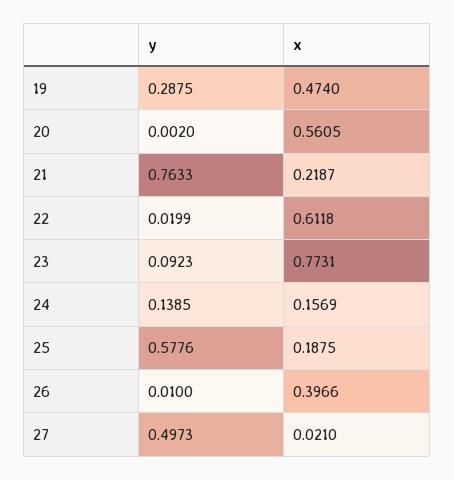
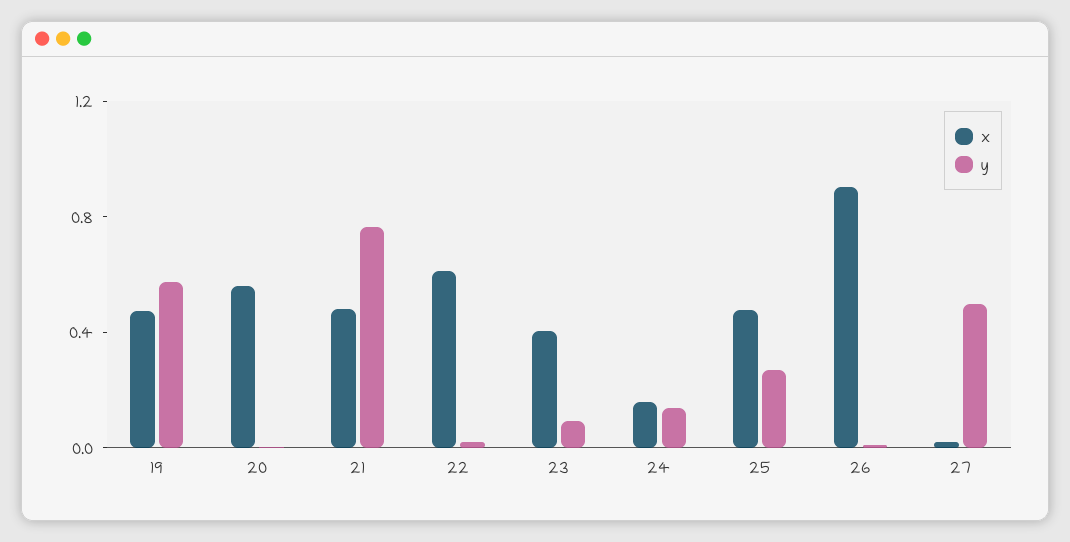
  {
    "y": {
-     "19": 0.2875,
+     "19": 0.6,
      "20": 0.002,
      "21": 0.7633,
      "22": 0.0199,
      "23": 0.0923,
      "24": 0.1385,
-     "25": 0.5776,
+     "25": 0.3,
      "26": 0.01,
      "27": 0.4973
    },
    "x": {
      "19": 0.474,
      "20": 0.5605,
-     "21": 0.2187,
+     "21": 0.5,
      "22": 0.6118,
-     "23": 0.7731,
+     "23": 0.4,
      "24": 0.1569,
-     "25": 0.1875,
+     "25": 0.5,
-     "26": 0.3966,
+     "26": 0.9,
      "27": 0.021
    }
  }

